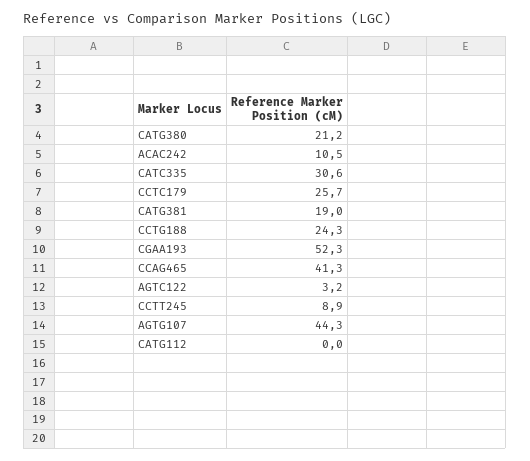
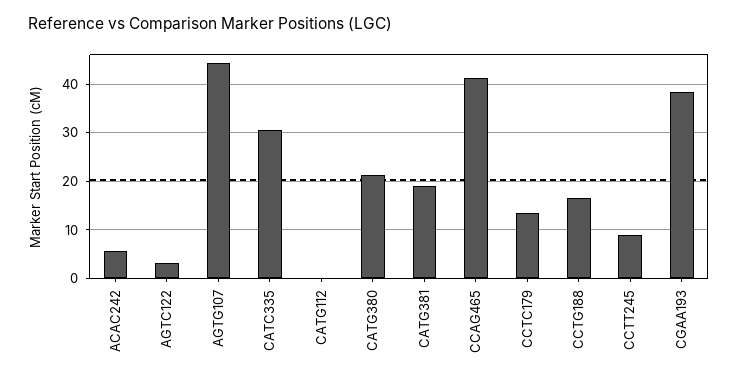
  {
    "CATG380": 21.2,
-   "ACAC242": 10.5,
+   "ACAC242": 6,
    "CATC335": 30.6,
-   "CCTC179": 25.7,
+   "CCTC179": 14,
    "CATG381": 19,
-   "CCTG188": 24.3,
+   "CCTG188": 16,
-   "CGAA193": 52.3,
+   "CGAA193": 38,
    "CCAG465": 41.3,
    "AGTC122": 3.2,
    "CCTT245": 8.9,
    "AGTG107": 44.3,
    "CATG112": 0
  }

